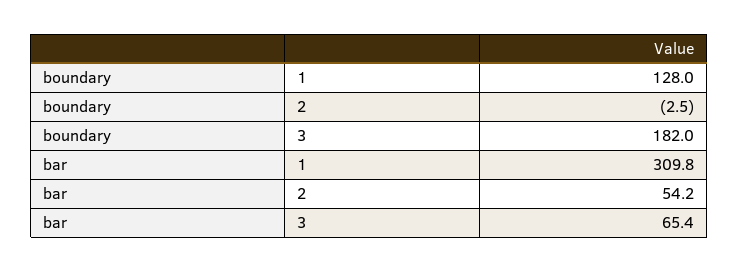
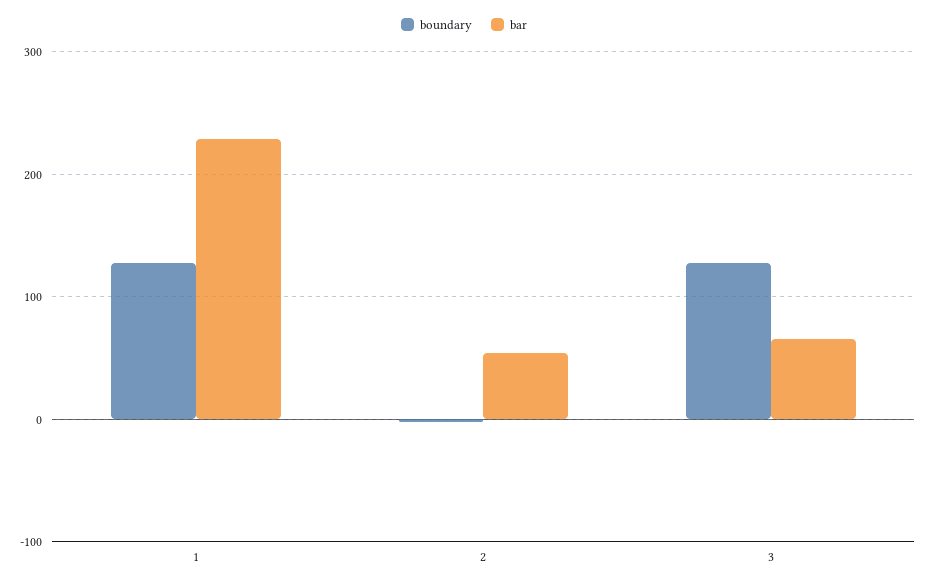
  {
    "boundary": {
      "1": 128,
      "2": -2.5,
-     "3": 182
+     "3": 130
    },
    "bar": {
-     "1": 309.8,
+     "1": 230,
      "2": 54.2,
      "3": 65.4
    }
  }

